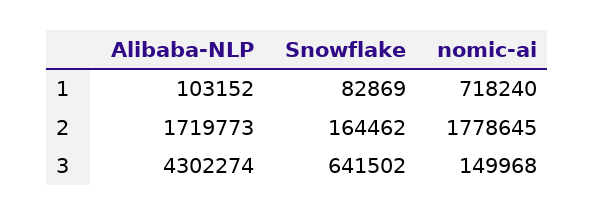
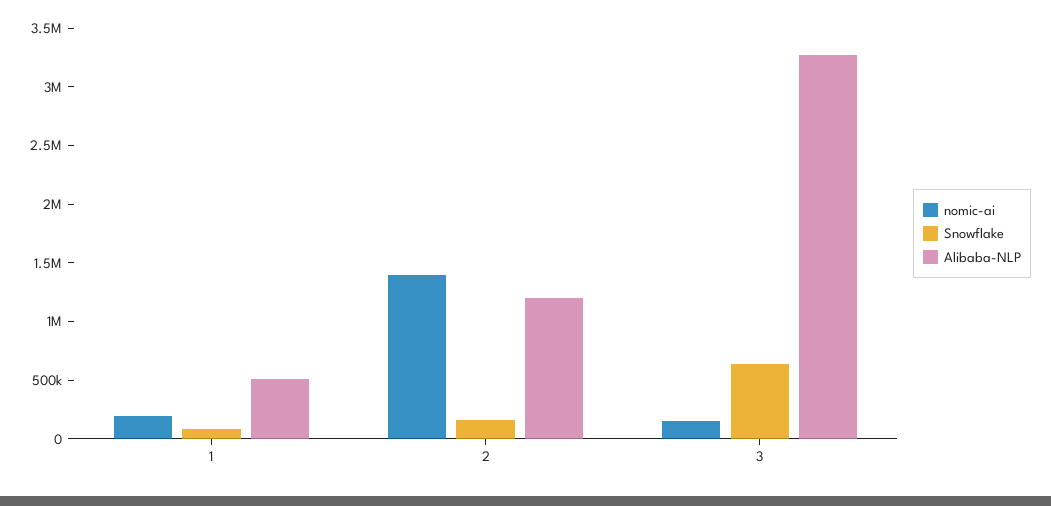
  {
    "Alibaba-NLP": {
-     "1": 103152,
+     "1": 500000,
-     "2": 1719773,
+     "2": 1200000,
-     "3": 4302274
+     "3": 3300000
    },
    "Snowflake": {
      "1": 82869,
      "2": 164462,
      "3": 641502
    },
    "nomic-ai": {
-     "1": 718240,
+     "1": 200000,
-     "2": 1778645,
+     "2": 1400000,
      "3": 149968
    }
  }

